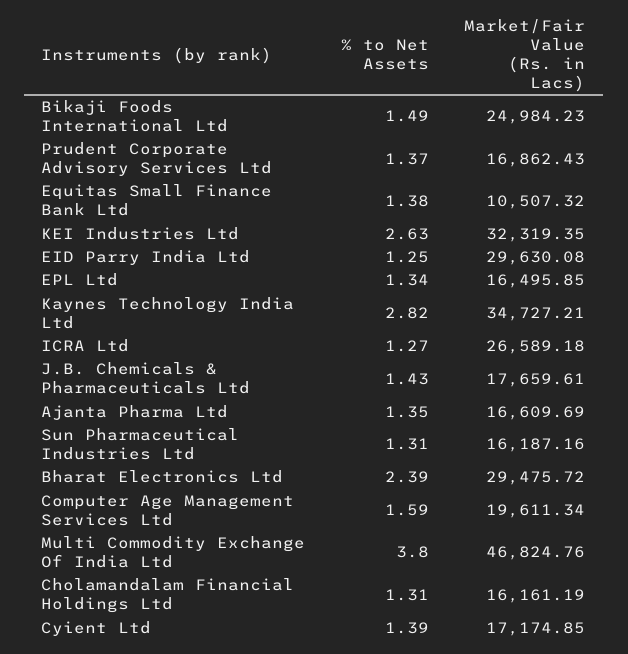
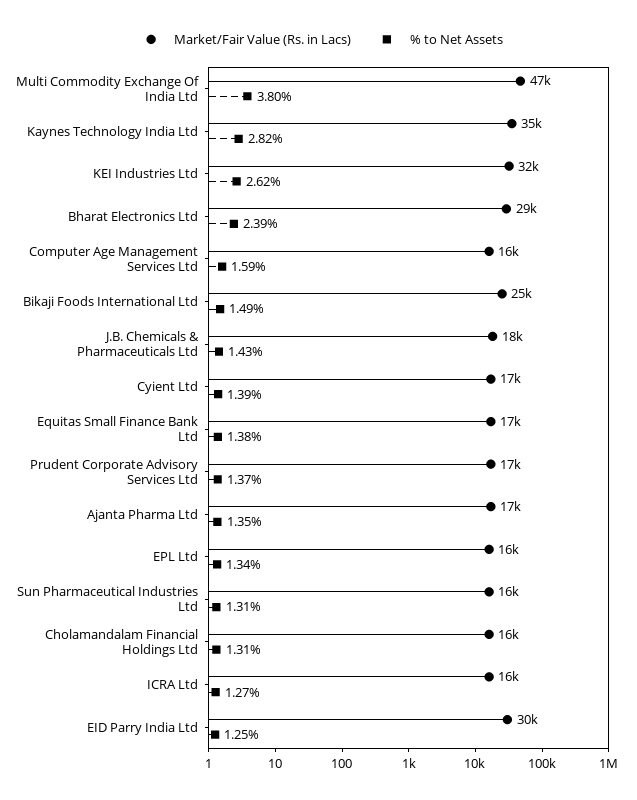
  {
    "% to Net Assets": {
      "Bikaji Foods International Ltd": 1.49,
      "Prudent Corporate Advisory Services Ltd": 1.37,
      "Equitas Small Finance Bank Ltd": 1.38,
-     "KEI Industries Ltd": 2.63,
+     "KEI Industries Ltd": 2.62,
      "EID Parry India Ltd": 1.25,
      "EPL Ltd": 1.34,
      "Kaynes Technology India Ltd": 2.82,
      "ICRA Ltd": 1.27,
      "J.B. Chemicals & Pharmaceuticals Ltd": 1.43,
      "Ajanta Pharma Ltd": 1.35,
      "Sun Pharmaceutical Industries Ltd": 1.31,
      "Bharat Electronics Ltd": 2.39,
      "Computer Age Management Services Ltd": 1.59,
      "Multi Commodity Exchange Of India Ltd": 3.8,
      "Cholamandalam Financial Holdings Ltd": 1.31,
      "Cyient Ltd": 1.39
    },
    "Market/Fair Value (Rs. in Lacs)": {
      "Bikaji Foods International Ltd": 24984.23,
      "Prudent Corporate Advisory Services Ltd": 16862.43,
-     "Equitas Small Finance Bank Ltd": 10507.32,
+     "Equitas Small Finance Bank Ltd": 17000,
      "KEI Industries Ltd": 32319.35,
      "EID Parry India Ltd": 29630.08,
      "EPL Ltd": 16495.85,
      "Kaynes Technology India Ltd": 34727.21,
-     "ICRA Ltd": 26589.18,
+     "ICRA Ltd": 16000,
      "J.B. Chemicals & Pharmaceuticals Ltd": 17659.61,
      "Ajanta Pharma Ltd": 16609.69,
      "Sun Pharmaceutical Industries Ltd": 16187.16,
      "Bharat Electronics Ltd": 29475.72,
-     "Computer Age Management Services Ltd": 19611.34,
+     "Computer Age Management Services Ltd": 16000,
      "Multi Commodity Exchange Of India Ltd": 46824.76,
      "Cholamandalam Financial Holdings Ltd": 16161.19,
      "Cyient Ltd": 17174.85
    }
  }

